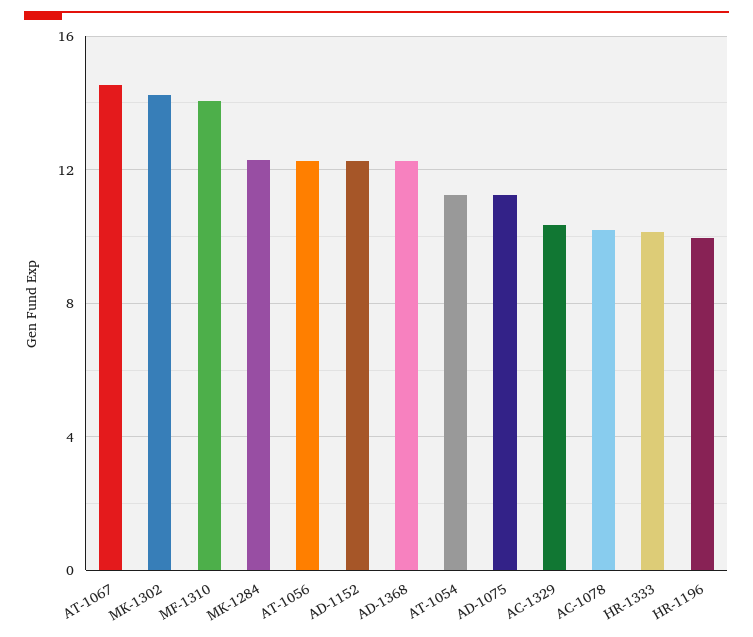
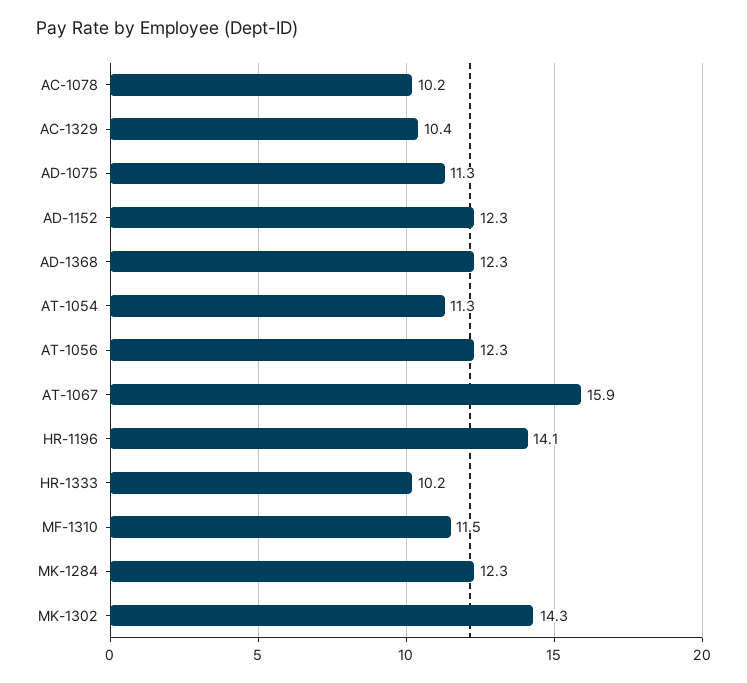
  {
-   "AT-1067": 14.5,
+   "AT-1067": 15.9,
    "MK-1302": 14.3,
-   "MF-1310": 14,
+   "MF-1310": 11.5,
    "MK-1284": 12.3,
    "AT-1056": 12.3,
    "AD-1152": 12.3,
    "AD-1368": 12.3,
    "AT-1054": 11.3,
    "AD-1075": 11.3,
    "AC-1329": 10.4,
    "AC-1078": 10.2,
    "HR-1333": 10.2,
-   "HR-1196": 10
+   "HR-1196": 14.1
  }

